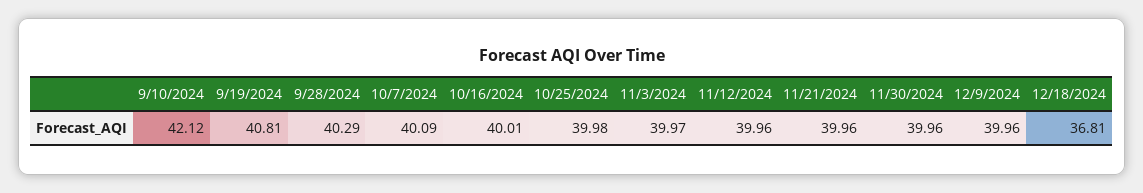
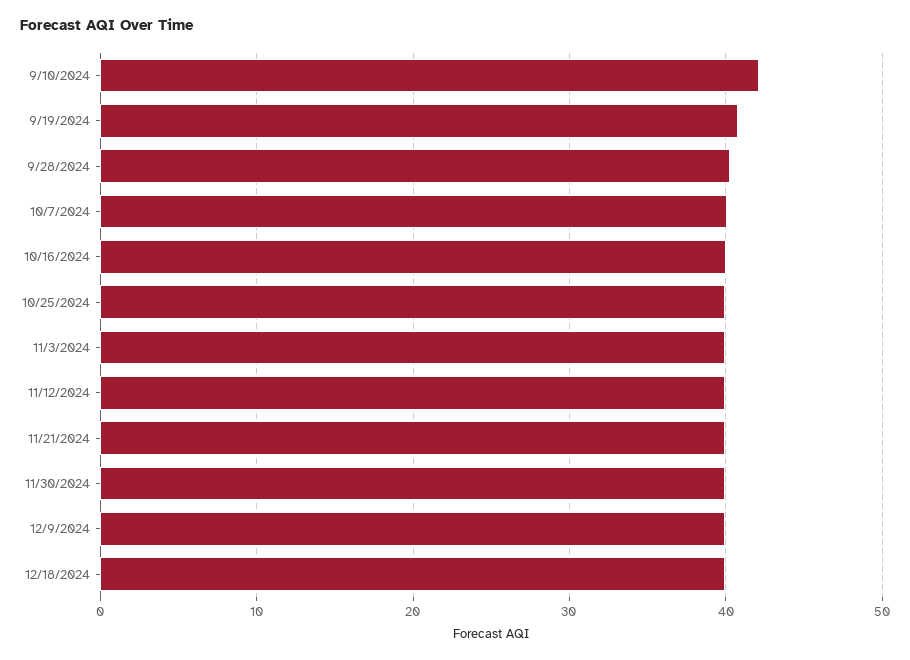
  {
    "9/10/2024": 42.12,
    "9/19/2024": 40.81,
    "9/28/2024": 40.29,
    "10/7/2024": 40.09,
    "10/16/2024": 40.01,
    "10/25/2024": 39.98,
    "11/3/2024": 39.97,
    "11/12/2024": 39.96,
    "11/21/2024": 39.96,
    "11/30/2024": 39.96,
    "12/9/2024": 39.96,
-   "12/18/2024": 36.81
+   "12/18/2024": 40
  }

